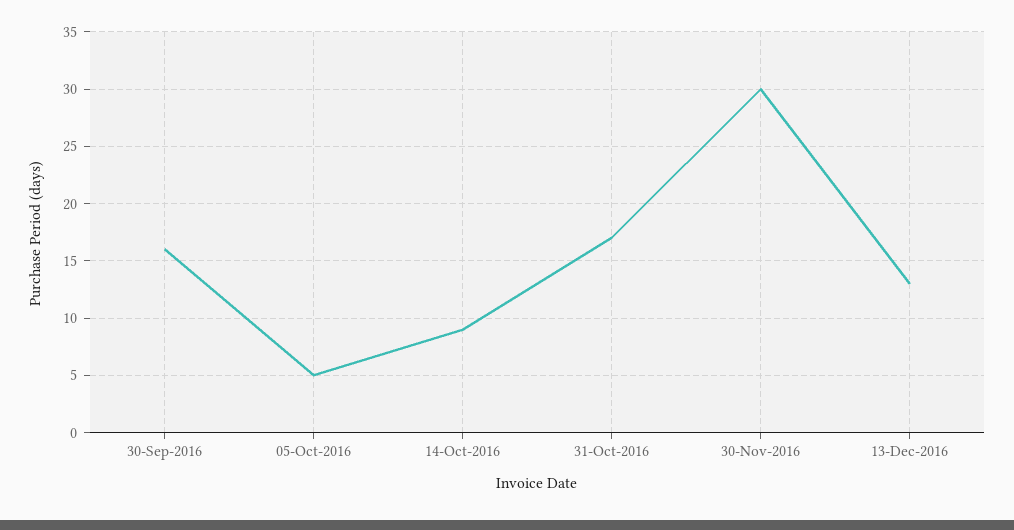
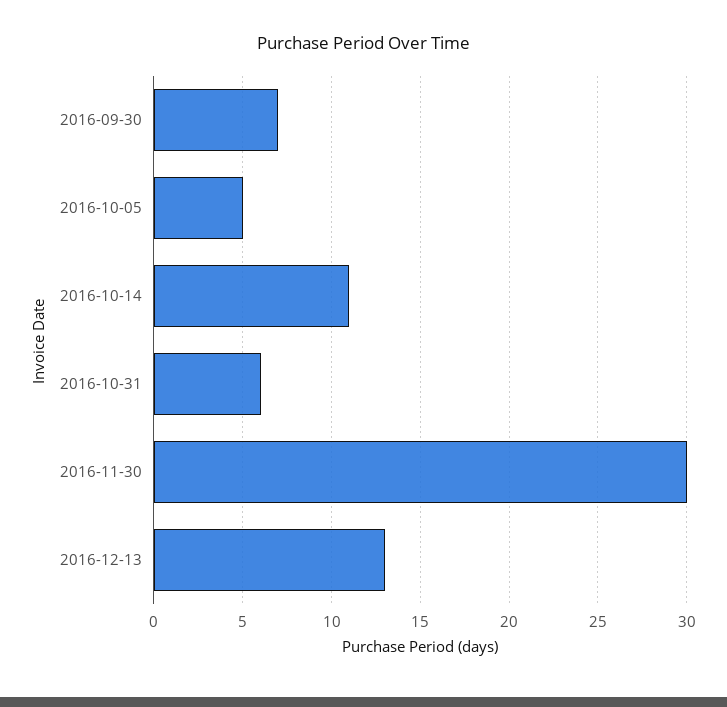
  {
-   "30-Sep-2016": 16,
+   "30-Sep-2016": 7,
    "05-Oct-2016": 5,
-   "14-Oct-2016": 9,
+   "14-Oct-2016": 11,
-   "31-Oct-2016": 17,
+   "31-Oct-2016": 6,
    "30-Nov-2016": 30,
    "13-Dec-2016": 13
  }

